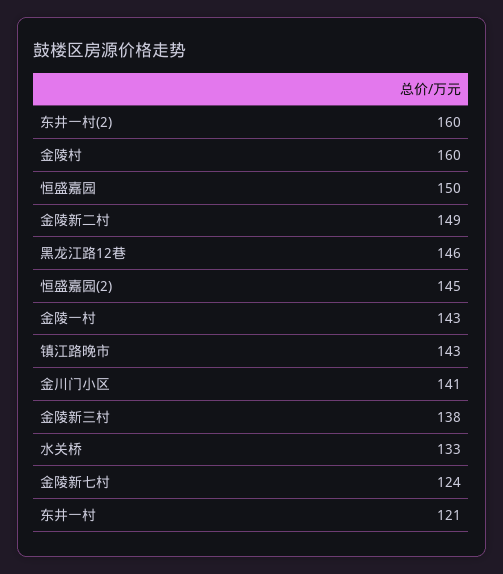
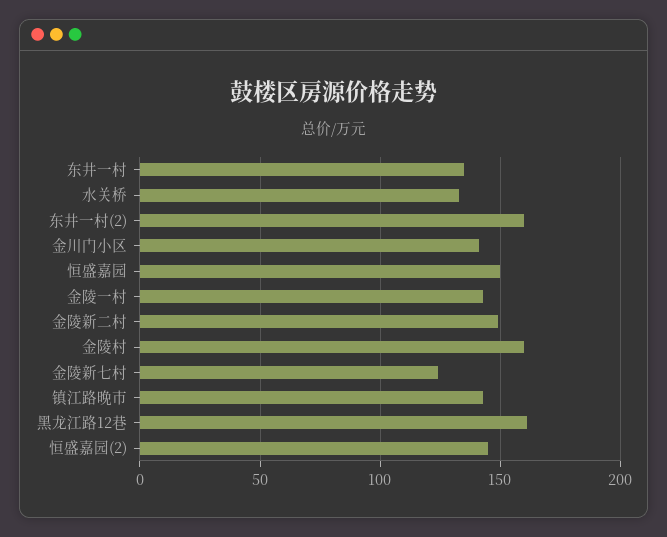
  {
    "东井一村(2)": 160,
    "金陵村": 160,
    "恒盛嘉园": 150,
    "金陵新二村": 149,
-   "黑龙江路12巷": 146,
+   "黑龙江路12巷": 160,
    "恒盛嘉园(2)": 145,
    "金陵一村": 143,
    "镇江路晚市": 143,
    "金川门小区": 141,
-   "金陵新三村": 138,
    "水关桥": 133,
    "金陵新七村": 124,
-   "东井一村": 121
+   "东井一村": 135
  }

